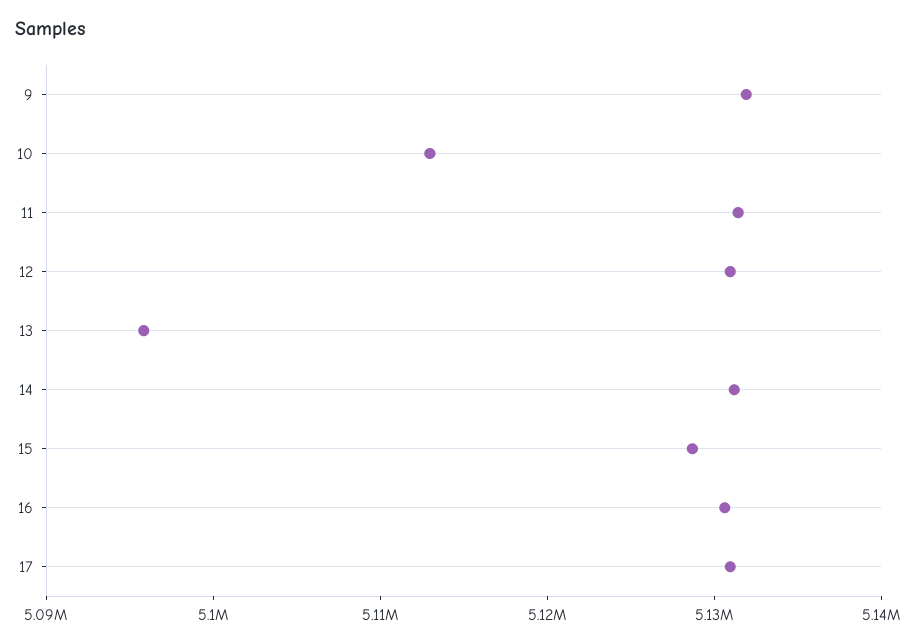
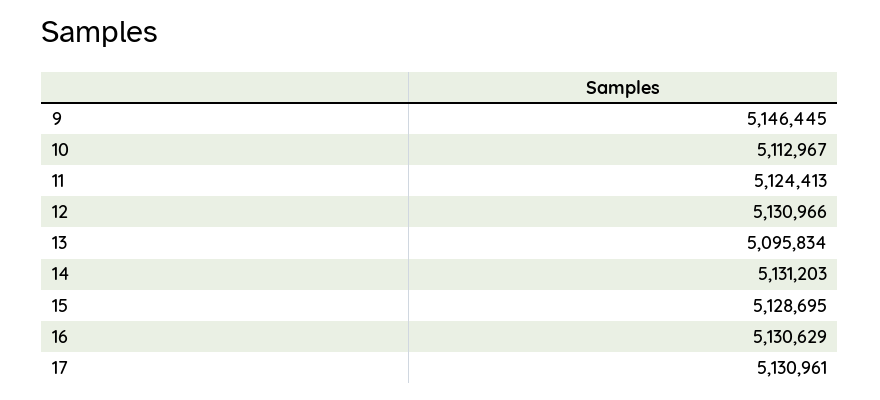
  {
-   "9": 5132000,
+   "9": 5146445,
    "10": 5112967,
-   "11": 5132000,
+   "11": 5124413,
    "12": 5130966,
    "13": 5095834,
    "14": 5131203,
    "15": 5128695,
    "16": 5130629,
    "17": 5130961
  }

